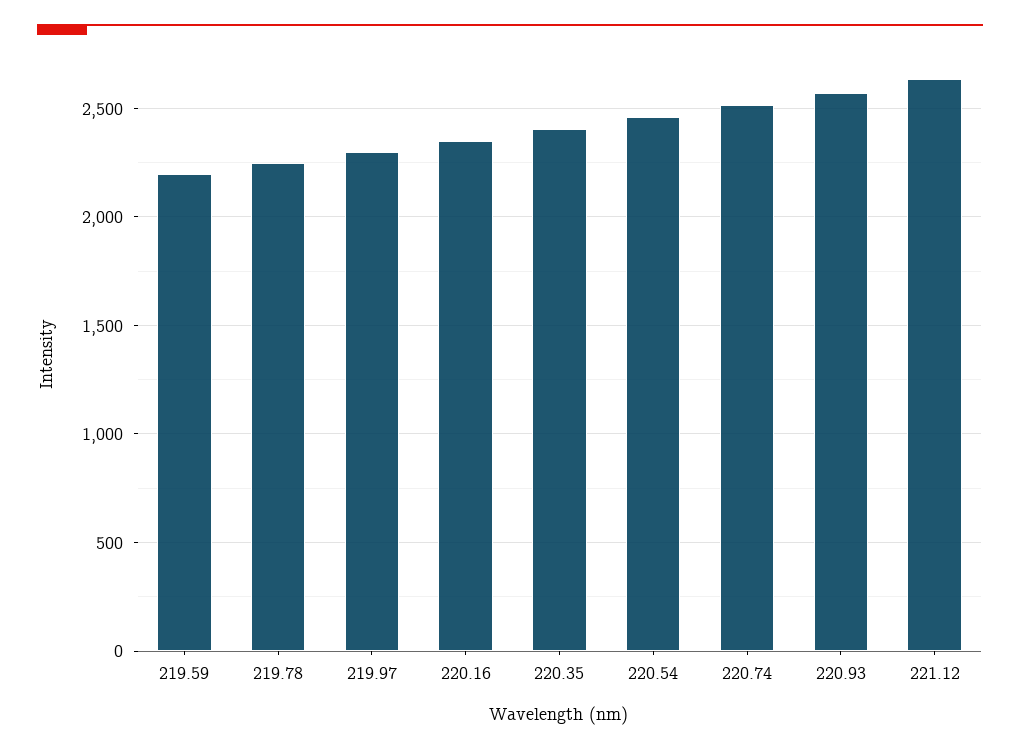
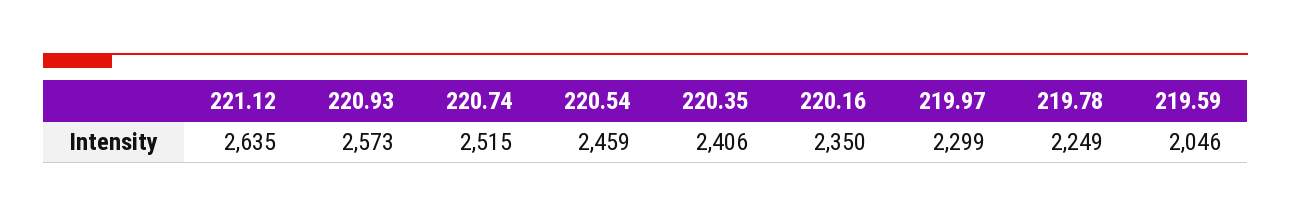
  {
-   "219.59": 2200,
+   "219.59": 2046,
    "219.78": 2249,
    "219.97": 2299,
    "220.16": 2350,
    "220.35": 2406,
    "220.54": 2459,
    "220.74": 2515,
    "220.93": 2573,
    "221.12": 2635
  }

